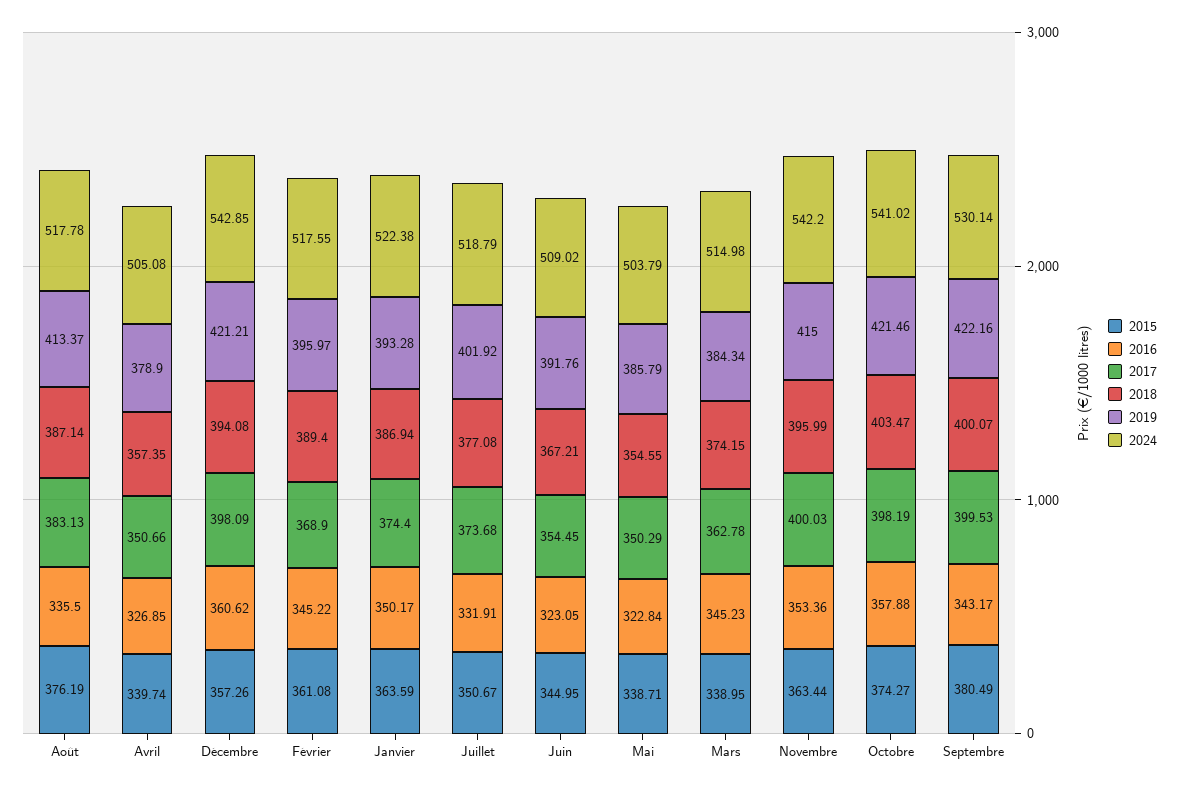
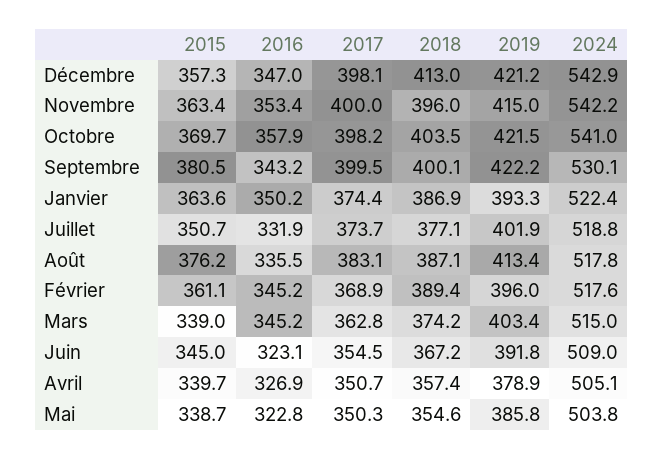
  {
    "2015": {
      "Août": 376.19,
      "Avril": 339.74,
      "Décembre": 357.26,
      "Février": 361.08,
      "Janvier": 363.59,
      "Juillet": 350.67,
      "Juin": 344.95,
      "Mai": 338.71,
      "Mars": 338.95,
      "Novembre": 363.44,
-     "Octobre": 374.27,
+     "Octobre": 369.7,
      "Septembre": 380.49
    },
    "2016": {
      "Août": 335.5,
      "Avril": 326.85,
-     "Décembre": 360.62,
+     "Décembre": 347,
      "Février": 345.22,
      "Janvier": 350.17,
      "Juillet": 331.91,
      "Juin": 323.05,
      "Mai": 322.84,
      "Mars": 345.23,
      "Novembre": 353.36,
      "Octobre": 357.88,
      "Septembre": 343.17
    },
    "2017": {
      "Août": 383.13,
      "Avril": 350.66,
      "Décembre": 398.09,
      "Février": 368.9,
      "Janvier": 374.4,
      "Juillet": 373.68,
      "Juin": 354.45,
      "Mai": 350.29,
      "Mars": 362.78,
      "Novembre": 400.03,
      "Octobre": 398.19,
      "Septembre": 399.53
    },
    "2018": {
      "Août": 387.14,
      "Avril": 357.35,
-     "Décembre": 394.08,
+     "Décembre": 413,
      "Février": 389.4,
      "Janvier": 386.94,
      "Juillet": 377.08,
      "Juin": 367.21,
      "Mai": 354.55,
      "Mars": 374.15,
      "Novembre": 395.99,
      "Octobre": 403.47,
      "Septembre": 400.07
    },
    "2019": {
      "Août": 413.37,
      "Avril": 378.9,
      "Décembre": 421.21,
      "Février": 395.97,
      "Janvier": 393.28,
      "Juillet": 401.92,
      "Juin": 391.76,
      "Mai": 385.79,
-     "Mars": 384.34,
+     "Mars": 403.4,
      "Novembre": 415,
      "Octobre": 421.46,
      "Septembre": 422.16
    },
    "2024": {
      "Août": 517.78,
      "Avril": 505.08,
      "Décembre": 542.85,
      "Février": 517.55,
      "Janvier": 522.38,
      "Juillet": 518.79,
      "Juin": 509.02,
      "Mai": 503.79,
      "Mars": 514.98,
      "Novembre": 542.2,
      "Octobre": 541.02,
      "Septembre": 530.14
    }
  }

